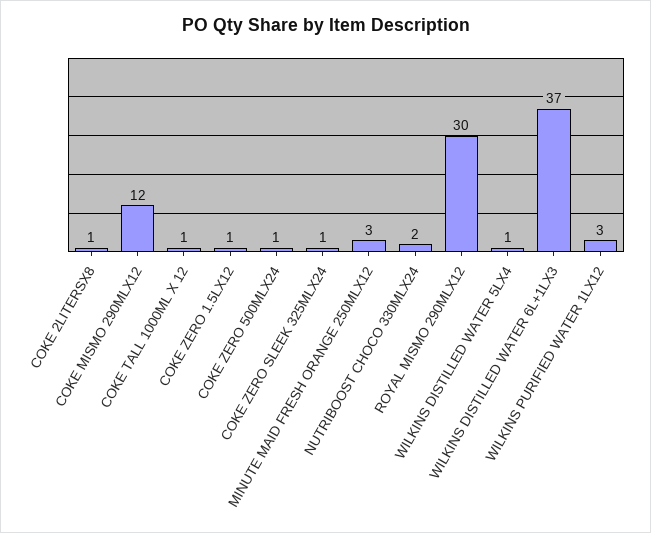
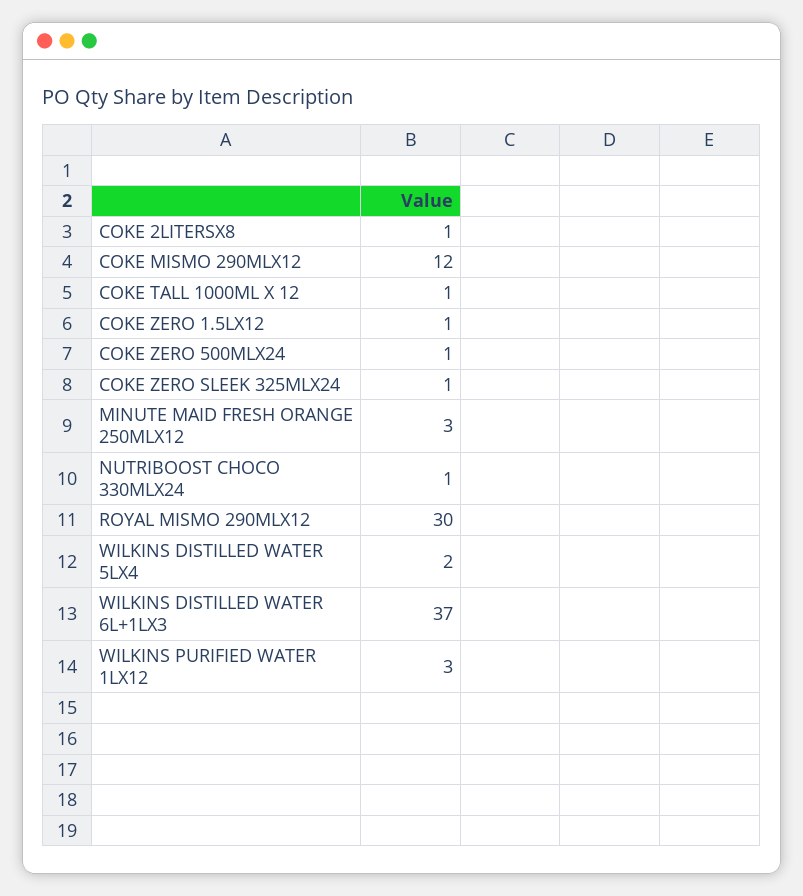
  {
    "COKE 2LITERSX8": 1,
    "COKE MISMO 290MLX12": 12,
    "COKE TALL 1000ML X 12": 1,
    "COKE ZERO 1.5LX12": 1,
    "COKE ZERO 500MLX24": 1,
    "COKE ZERO SLEEK 325MLX24": 1,
    "MINUTE MAID FRESH ORANGE 250MLX12": 3,
-   "NUTRIBOOST CHOCO 330MLX24": 2,
+   "NUTRIBOOST CHOCO 330MLX24": 1,
    "ROYAL MISMO 290MLX12": 30,
-   "WILKINS DISTILLED WATER 5LX4": 1,
+   "WILKINS DISTILLED WATER 5LX4": 2,
    "WILKINS DISTILLED WATER 6L+1LX3": 37,
    "WILKINS PURIFIED WATER 1LX12": 3
  }

